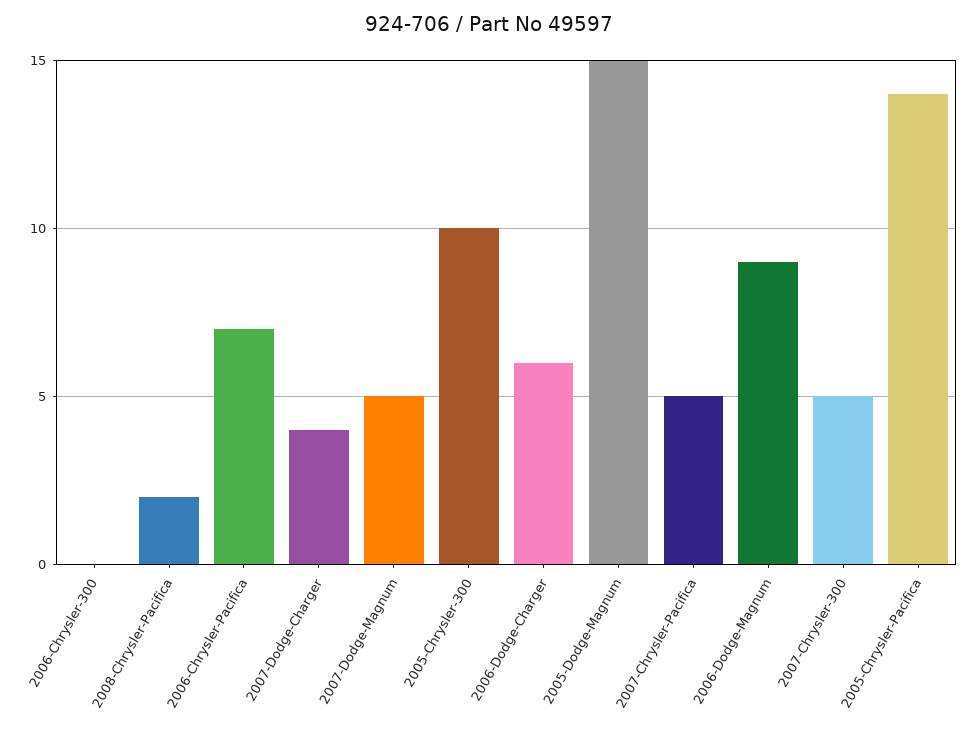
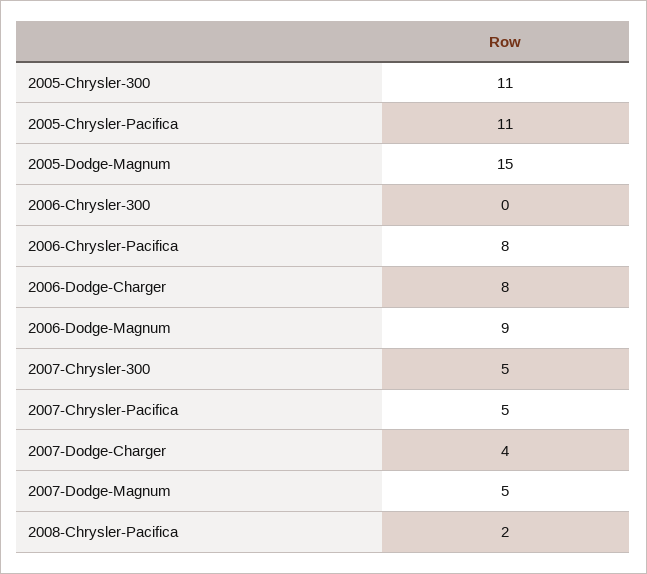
  {
    "2006-Chrysler-300": 0,
    "2008-Chrysler-Pacifica": 2,
-   "2006-Chrysler-Pacifica": 7,
+   "2006-Chrysler-Pacifica": 8,
    "2007-Dodge-Charger": 4,
    "2007-Dodge-Magnum": 5,
-   "2005-Chrysler-300": 10,
+   "2005-Chrysler-300": 11,
-   "2006-Dodge-Charger": 6,
+   "2006-Dodge-Charger": 8,
    "2005-Dodge-Magnum": 15,
    "2007-Chrysler-Pacifica": 5,
    "2006-Dodge-Magnum": 9,
    "2007-Chrysler-300": 5,
-   "2005-Chrysler-Pacifica": 14
+   "2005-Chrysler-Pacifica": 11
  }

